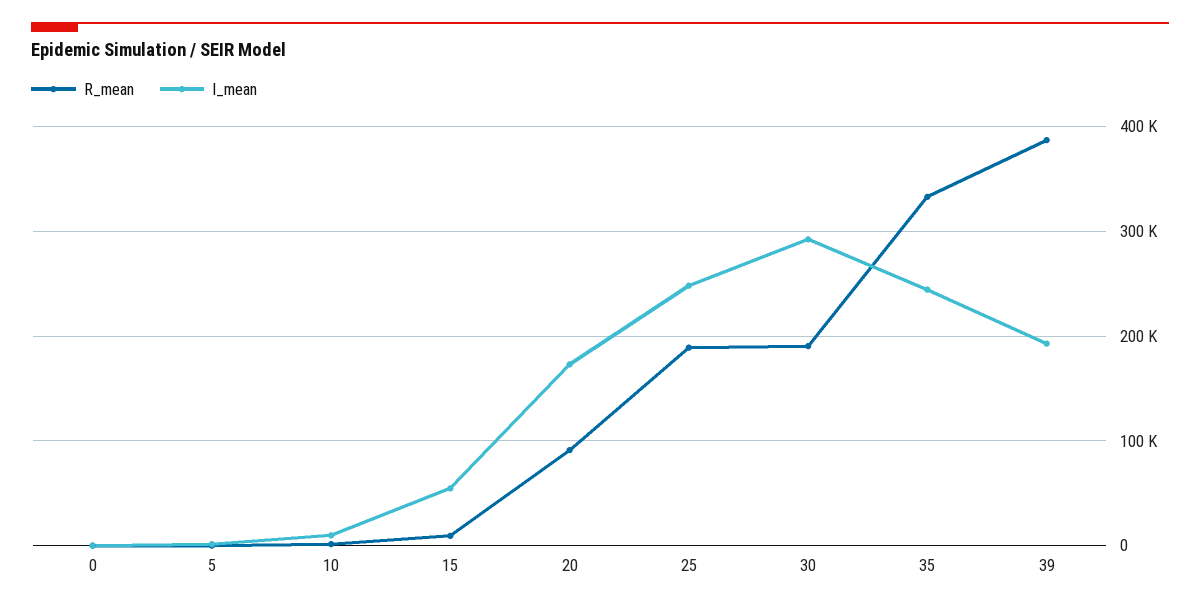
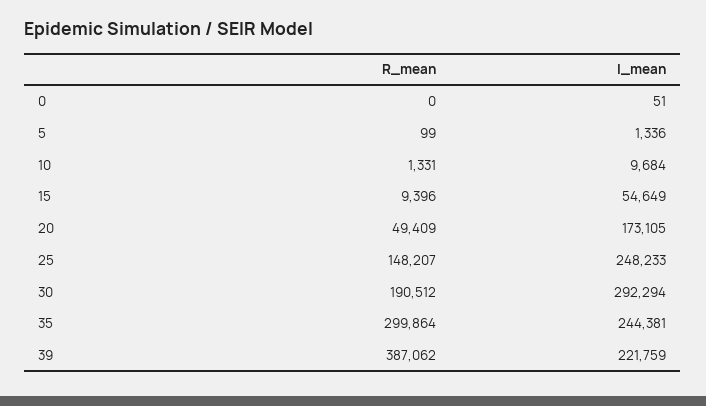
  {
    "R_mean": {
      "0": 0,
      "5": 99,
      "10": 1331,
      "15": 9396,
-     "20": 90000,
+     "20": 49409,
-     "25": 190000,
+     "25": 148207,
      "30": 190512,
-     "35": 330000,
+     "35": 299864,
      "39": 387062
    },
    "I_mean": {
      "0": 51,
      "5": 1336,
      "10": 9684,
      "15": 54649,
      "20": 173105,
      "25": 248233,
      "30": 292294,
      "35": 244381,
-     "39": 190000
+     "39": 221759
    }
  }

